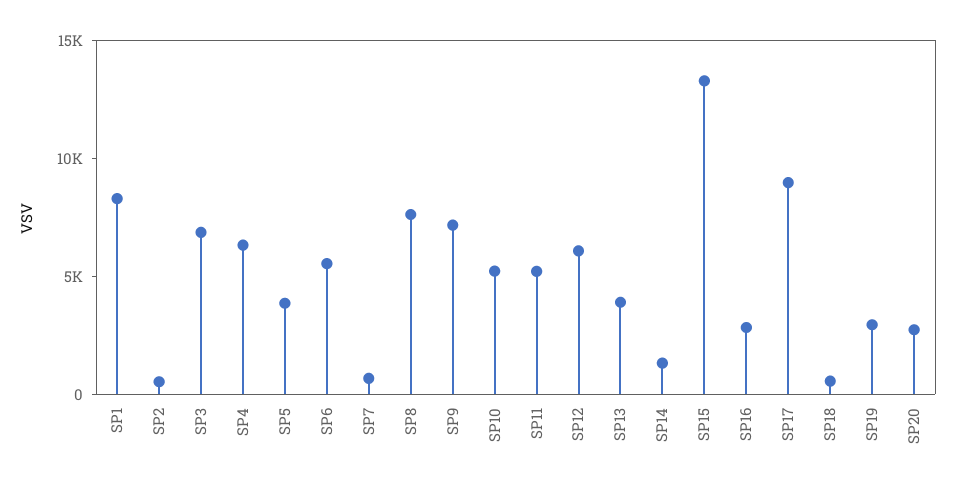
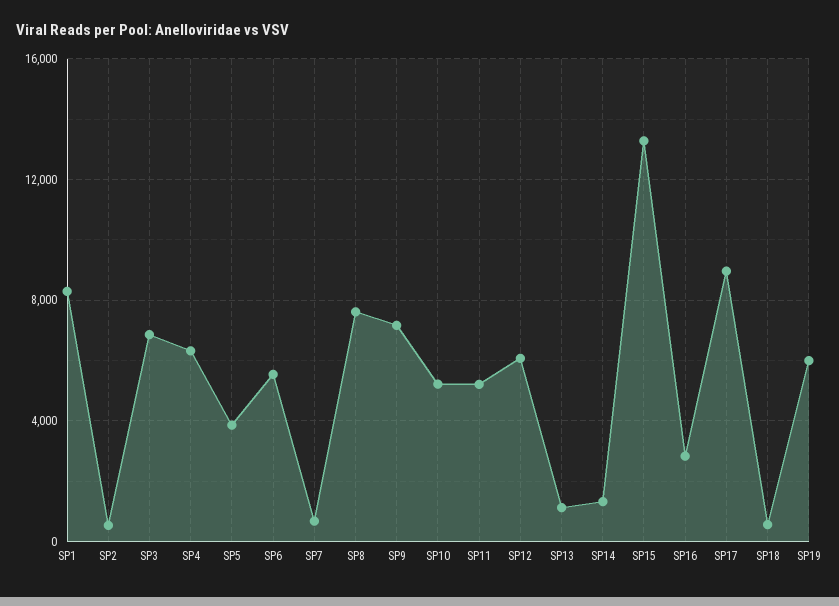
  {
    "SP1": 8500,
    "SP2": 500,
    "SP3": 7000,
    "SP4": 6500,
    "SP5": 4000,
    "SP6": 5500,
    "SP7": 500,
    "SP8": 7500,
    "SP9": 7000,
    "SP10": 5000,
    "SP11": 5000,
    "SP12": 6000,
-   "SP13": 4000,
+   "SP13": 1000,
    "SP14": 1500,
    "SP15": 13500,
    "SP16": 3000,
    "SP17": 9000,
    "SP18": 500,
-   "SP19": 3000,
+   "SP19": 6000
-   "SP20": 3000
  }

